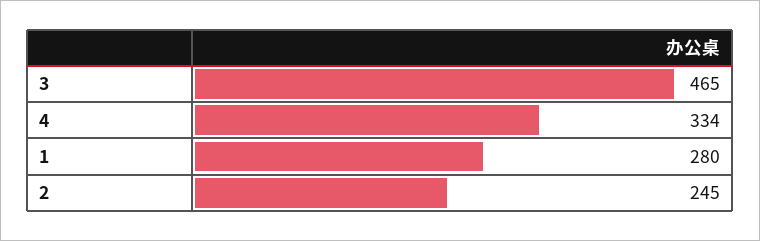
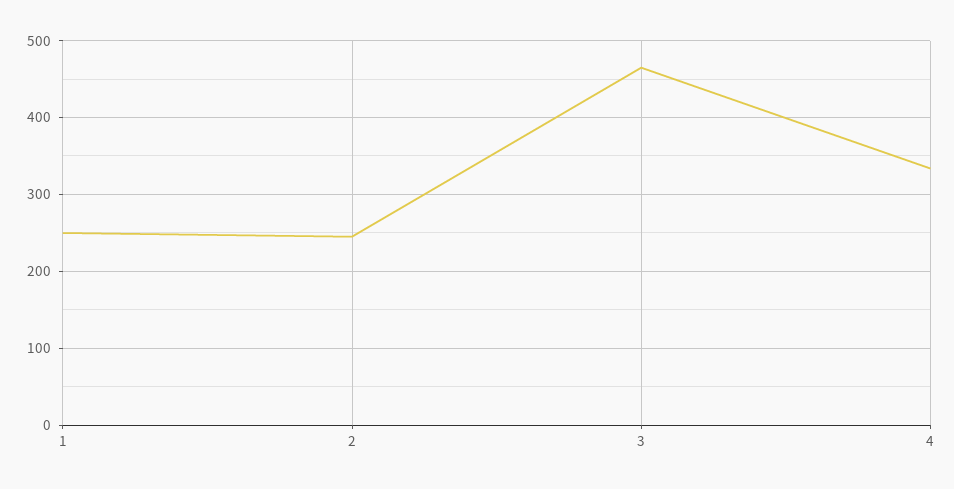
  {
    "3": 465,
    "4": 334,
-   "1": 280,
+   "1": 250,
    "2": 245
  }

